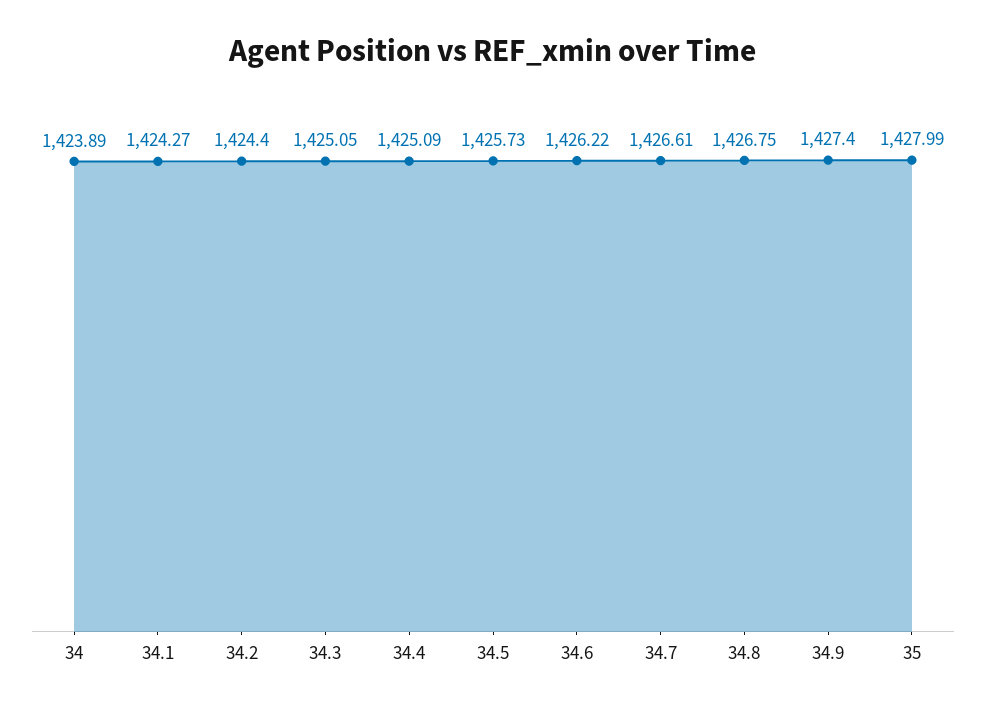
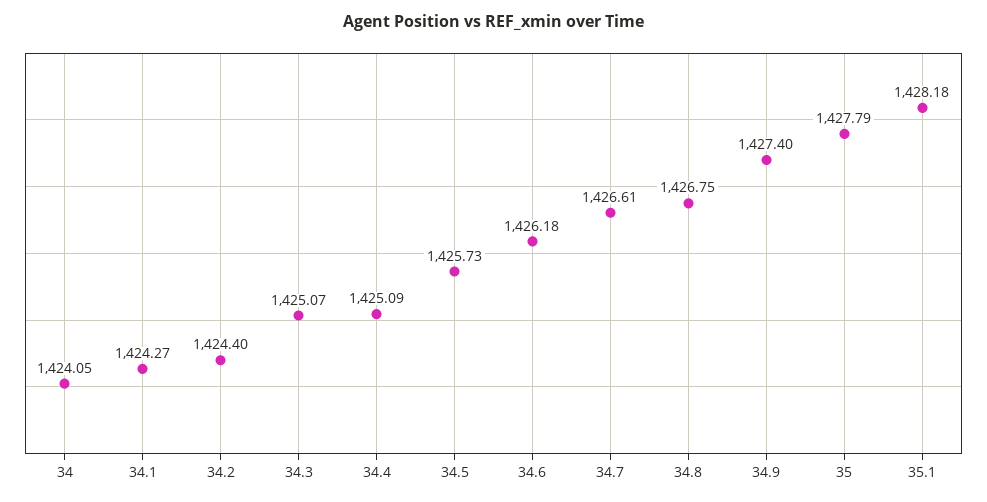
  {
-   "34": 1423.89,
+   "34": 1424.05,
    "34.1": 1424.27,
    "34.2": 1424.4,
-   "34.3": 1425.05,
+   "34.3": 1425.07,
    "34.4": 1425.09,
    "34.5": 1425.73,
-   "34.6": 1426.22,
+   "34.6": 1426.18,
    "34.7": 1426.61,
    "34.8": 1426.75,
    "34.9": 1427.4,
-   "35": 1427.99
+   "35": 1427.79,
+   "35.1": 1428.18
  }

